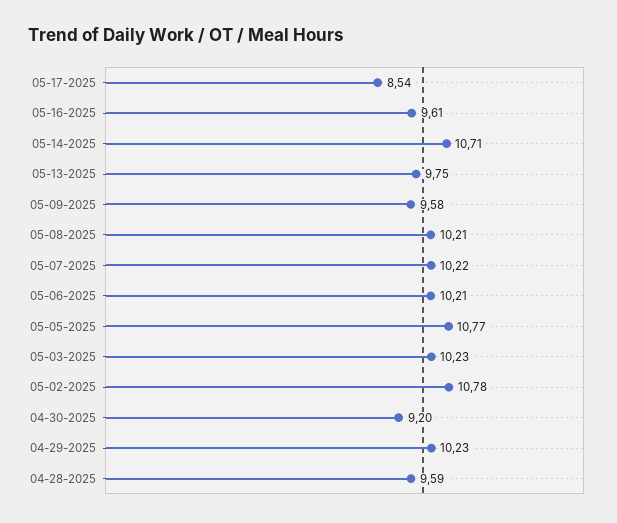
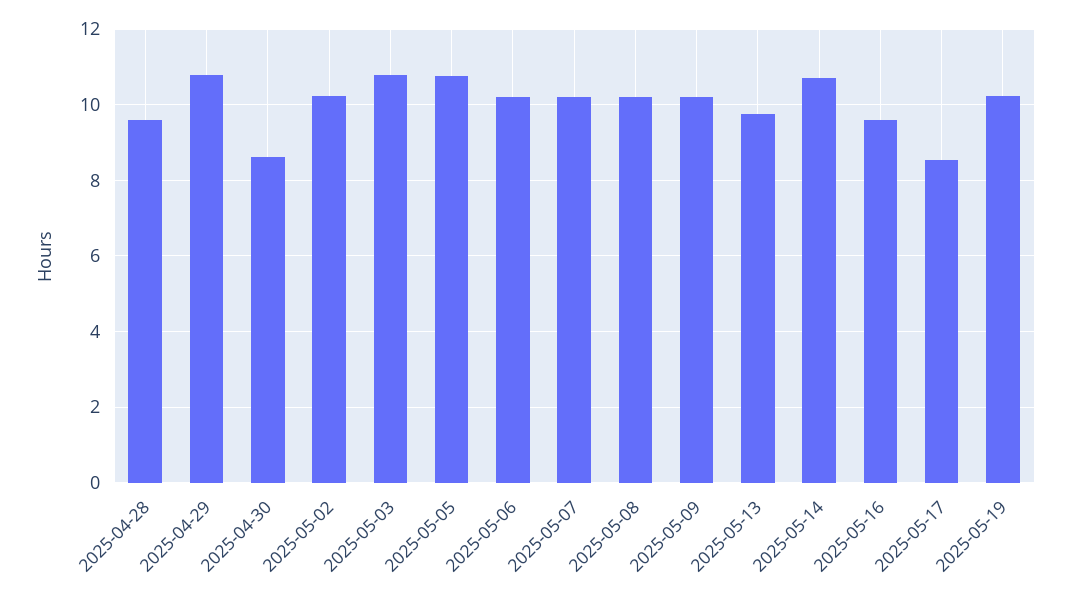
  {
    "05-17-2025": 8.54,
    "05-16-2025": 9.61,
    "05-14-2025": 10.71,
    "05-13-2025": 9.75,
-   "05-09-2025": 9.58,
+   "05-09-2025": 10.2,
    "05-08-2025": 10.21,
    "05-07-2025": 10.22,
    "05-06-2025": 10.21,
    "05-05-2025": 10.77,
-   "05-03-2025": 10.23,
+   "05-03-2025": 10.8,
-   "05-02-2025": 10.78,
+   "05-02-2025": 10.2,
-   "04-30-2025": 9.2,
+   "04-30-2025": 8.6,
-   "04-29-2025": 10.23,
+   "04-29-2025": 10.8,
-   "04-28-2025": 9.59
+   "04-28-2025": 9.59,
+   "2025-05-19": 10.2
  }

